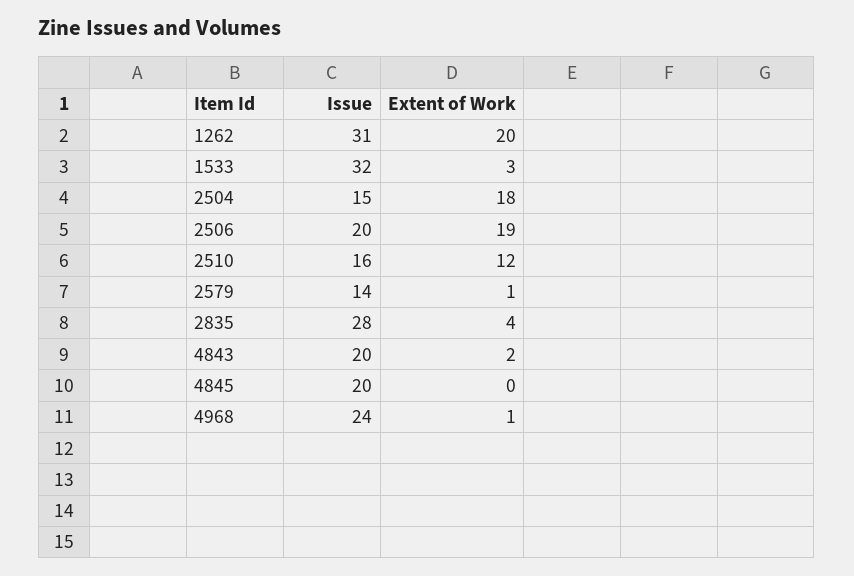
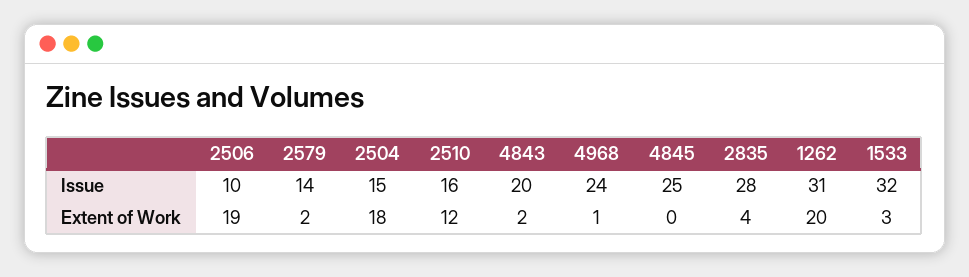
  {
    "Issue": {
      "1262": 31,
      "1533": 32,
      "2504": 15,
-     "2506": 20,
+     "2506": 10,
      "2510": 16,
      "2579": 14,
      "2835": 28,
      "4843": 20,
-     "4845": 20,
+     "4845": 25,
      "4968": 24
    },
    "Extent of Work": {
      "1262": 20,
      "1533": 3,
      "2504": 18,
      "2506": 19,
      "2510": 12,
-     "2579": 1,
+     "2579": 2,
      "2835": 4,
      "4843": 2,
      "4845": 0,
      "4968": 1
    }
  }

